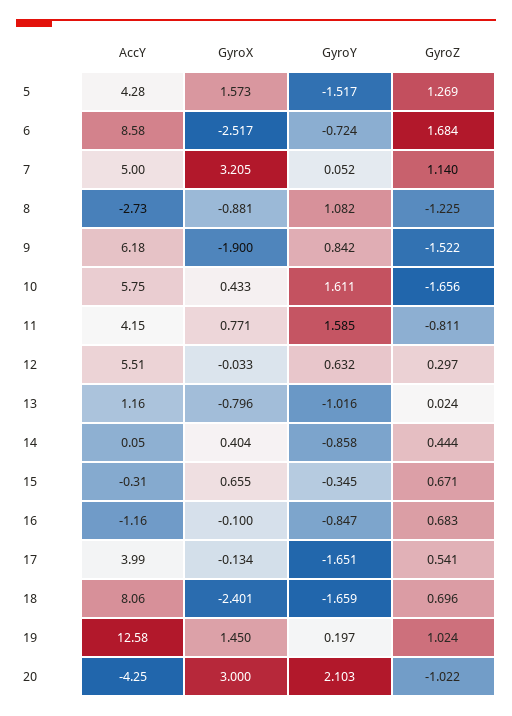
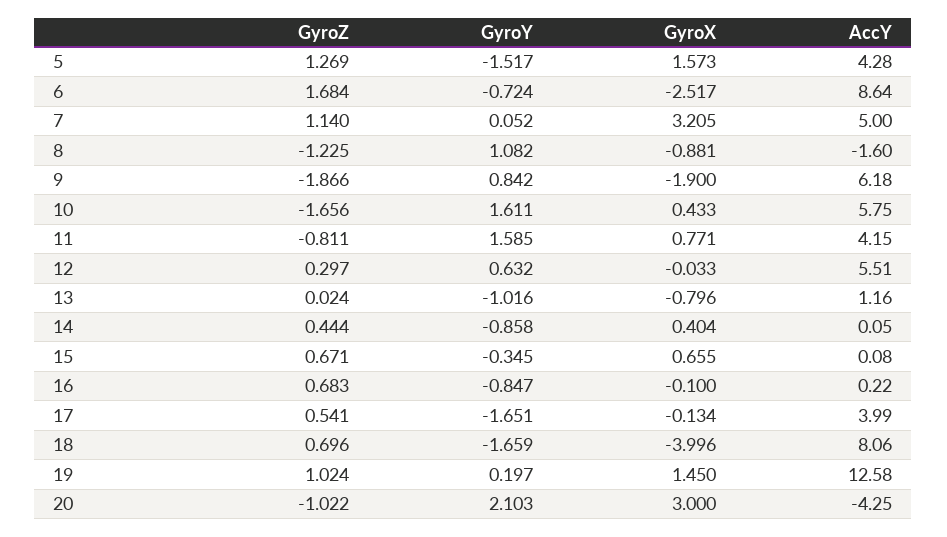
  {
    "AccY": {
      "5": 4.28,
-     "6": 8.58,
+     "6": 8.64,
      "7": 5,
-     "8": -2.73,
+     "8": -1.6,
      "9": 6.18,
      "10": 5.75,
      "11": 4.15,
      "12": 5.51,
      "13": 1.16,
      "14": 0.05,
-     "15": -0.31,
+     "15": 0.08,
-     "16": -1.16,
+     "16": 0.22,
      "17": 3.99,
      "18": 8.06,
      "19": 12.58,
      "20": -4.25
    },
    "GyroX": {
      "5": 1.573,
      "6": -2.517,
      "7": 3.205,
      "8": -0.881,
      "9": -1.9,
      "10": 0.433,
      "11": 0.771,
      "12": -0.033,
      "13": -0.796,
      "14": 0.404,
      "15": 0.655,
      "16": -0.1,
      "17": -0.134,
-     "18": -2.401,
+     "18": -3.996,
      "19": 1.45,
      "20": 3
    },
    "GyroY": {
      "5": -1.517,
      "6": -0.724,
      "7": 0.052,
      "8": 1.082,
      "9": 0.842,
      "10": 1.611,
      "11": 1.585,
      "12": 0.632,
      "13": -1.016,
      "14": -0.858,
      "15": -0.345,
      "16": -0.847,
      "17": -1.651,
      "18": -1.659,
      "19": 0.197,
      "20": 2.103
    },
    "GyroZ": {
      "5": 1.269,
      "6": 1.684,
      "7": 1.14,
      "8": -1.225,
-     "9": -1.522,
+     "9": -1.866,
      "10": -1.656,
      "11": -0.811,
      "12": 0.297,
      "13": 0.024,
      "14": 0.444,
      "15": 0.671,
      "16": 0.683,
      "17": 0.541,
      "18": 0.696,
      "19": 1.024,
      "20": -1.022
    }
  }

